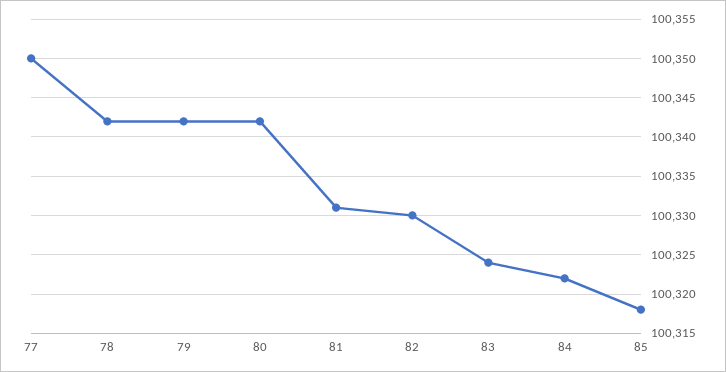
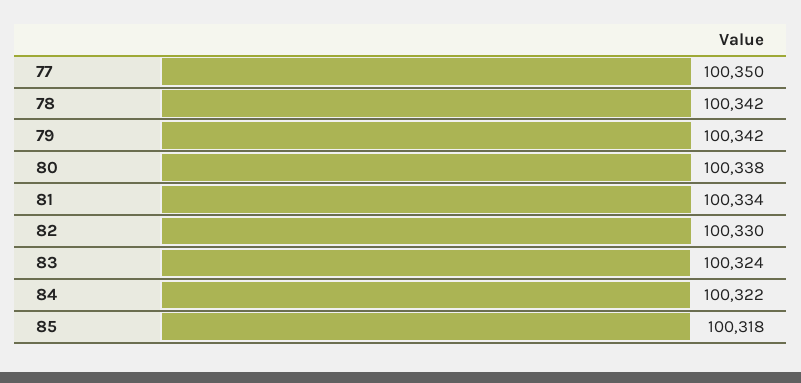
  {
    "77": 100350,
    "78": 100342,
    "79": 100342,
-   "80": 100342,
+   "80": 100338,
-   "81": 100331,
+   "81": 100334,
    "82": 100330,
    "83": 100324,
    "84": 100322,
    "85": 100318
  }

